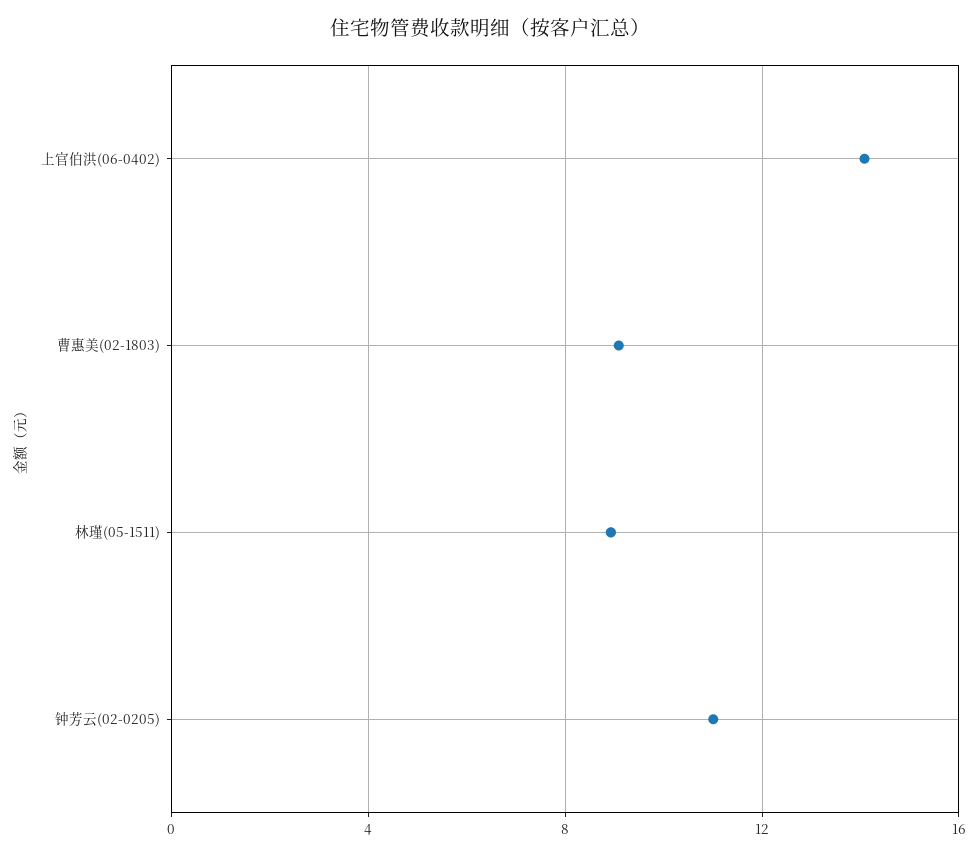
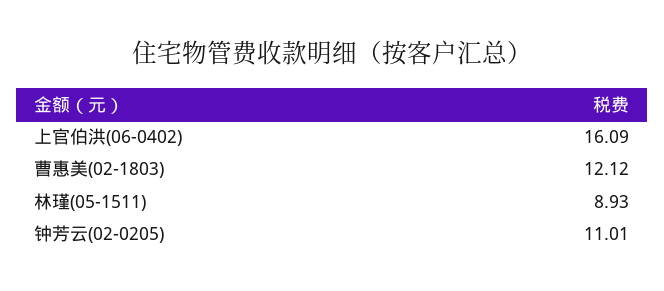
  {
-   "上官伯洪(06-0402)": 14,
+   "上官伯洪(06-0402)": 16.09,
-   "曹惠美(02-1803)": 9,
+   "曹惠美(02-1803)": 12.12,
    "林瑾(05-1511)": 8.93,
    "钟芳云(02-0205)": 11.01
  }

